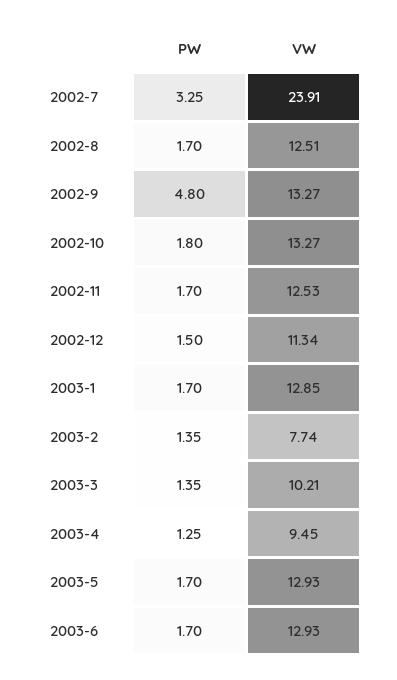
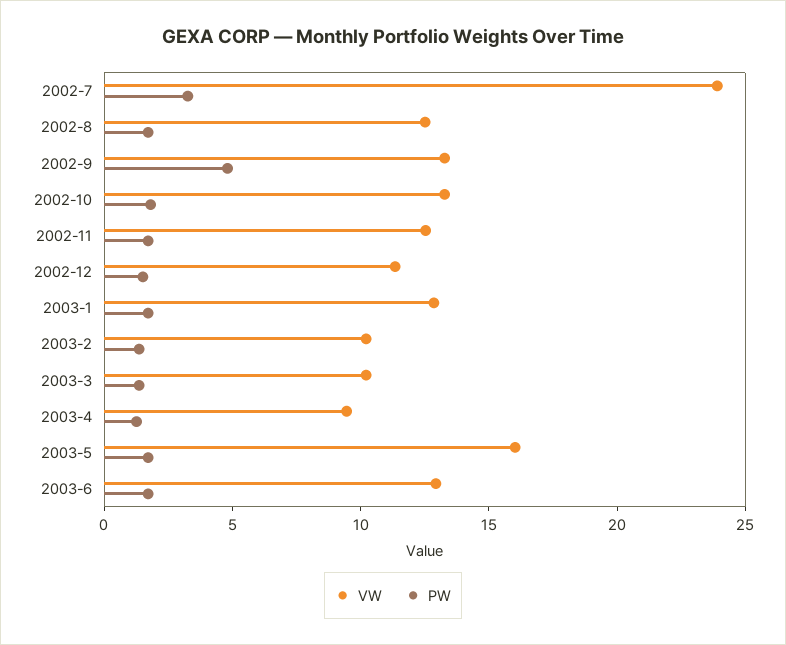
  {
    "PW": {
      "2002-7": 3.25,
      "2002-8": 1.7,
      "2002-9": 4.8,
      "2002-10": 1.8,
      "2002-11": 1.7,
      "2002-12": 1.5,
      "2003-1": 1.7,
      "2003-2": 1.35,
      "2003-3": 1.35,
      "2003-4": 1.25,
      "2003-5": 1.7,
      "2003-6": 1.7
    },
    "VW": {
      "2002-7": 23.91,
      "2002-8": 12.51,
      "2002-9": 13.27,
      "2002-10": 13.27,
      "2002-11": 12.53,
      "2002-12": 11.34,
      "2003-1": 12.85,
-     "2003-2": 7.74,
+     "2003-2": 10,
      "2003-3": 10.21,
      "2003-4": 9.45,
-     "2003-5": 12.93,
+     "2003-5": 16,
      "2003-6": 12.93
    }
  }

